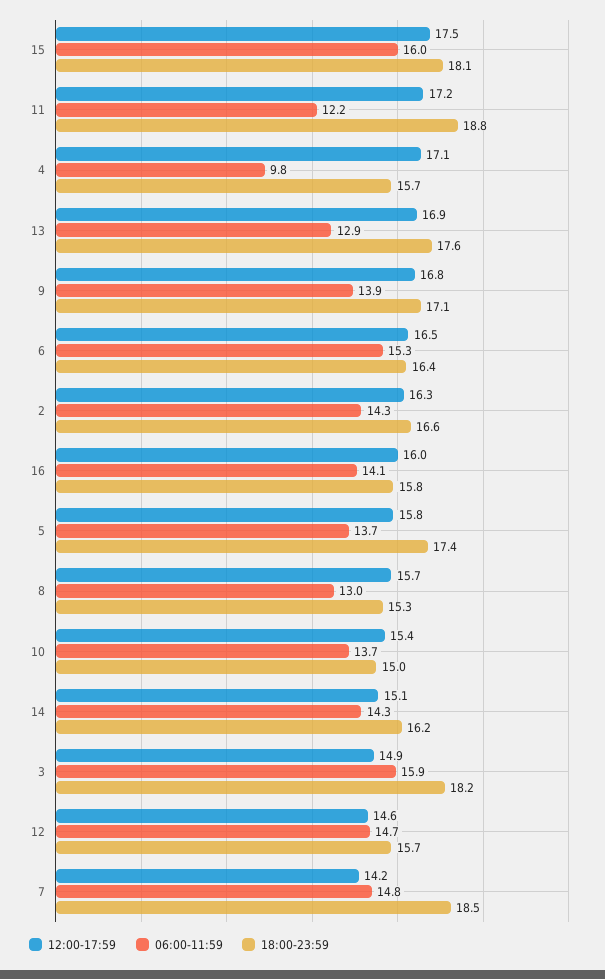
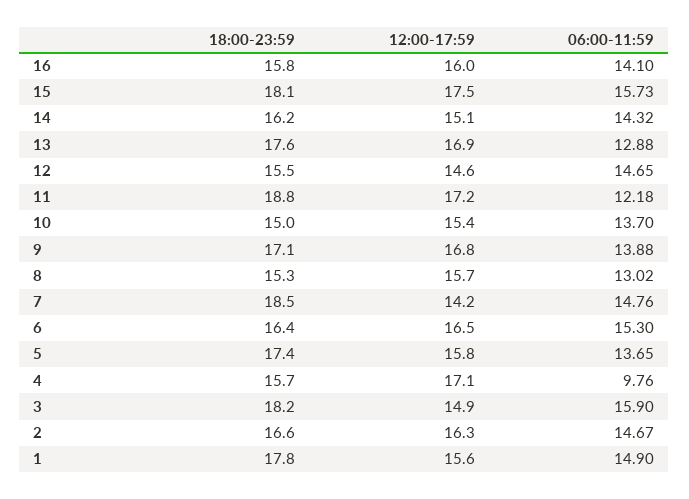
  {
    "12:00-17:59": {
      "15": 17.5,
      "11": 17.2,
      "4": 17.1,
      "13": 16.9,
      "9": 16.8,
      "6": 16.5,
      "2": 16.3,
      "16": 16,
      "5": 15.8,
      "8": 15.7,
      "10": 15.4,
      "14": 15.1,
      "3": 14.9,
      "12": 14.6,
-     "7": 14.2
+     "7": 14.2,
+     "1": 15.6
    },
    "06:00-11:59": {
-     "15": 16,
+     "15": 15.73,
      "11": 12.18,
      "4": 9.76,
      "13": 12.88,
      "9": 13.88,
      "6": 15.3,
-     "2": 14.3,
+     "2": 14.67,
      "16": 14.1,
      "5": 13.65,
      "8": 13.02,
      "10": 13.7,
      "14": 14.32,
      "3": 15.9,
      "12": 14.65,
-     "7": 14.76
+     "7": 14.76,
+     "1": 14.9
    },
    "18:00-23:59": {
      "15": 18.1,
      "11": 18.8,
      "4": 15.7,
      "13": 17.6,
      "9": 17.1,
      "6": 16.4,
      "2": 16.6,
      "16": 15.8,
      "5": 17.4,
      "8": 15.3,
      "10": 15,
      "14": 16.2,
      "3": 18.2,
-     "12": 15.7,
+     "12": 15.5,
-     "7": 18.5
+     "7": 18.5,
+     "1": 17.8
    }
  }

